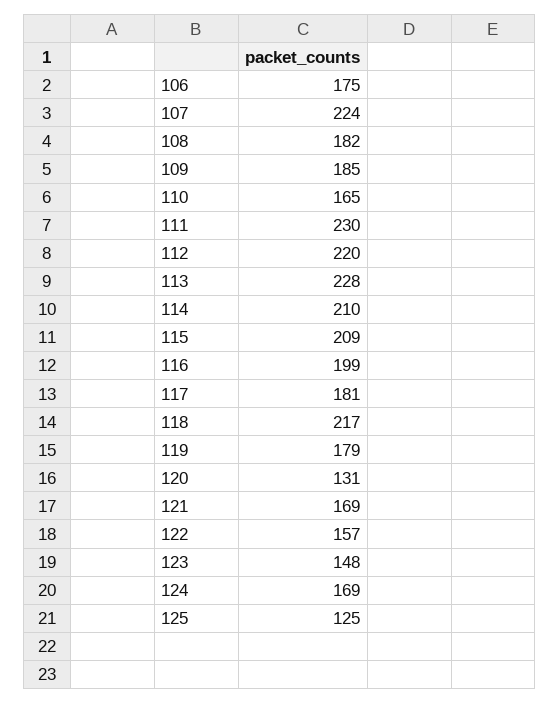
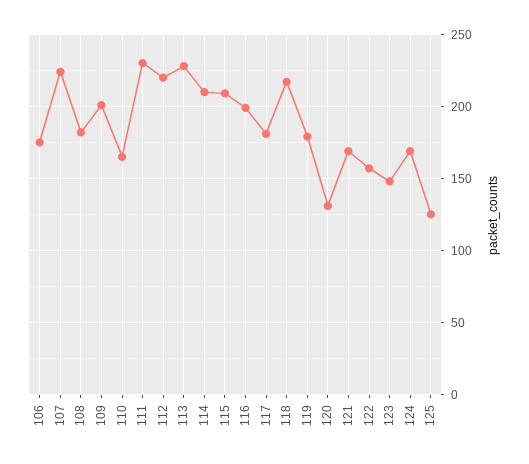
  {
    "106": 175,
    "107": 224,
    "108": 182,
-   "109": 185,
+   "109": 200,
    "110": 165,
    "111": 230,
    "112": 220,
    "113": 228,
    "114": 210,
    "115": 209,
    "116": 199,
    "117": 181,
    "118": 217,
    "119": 179,
    "120": 131,
    "121": 169,
    "122": 157,
    "123": 148,
    "124": 169,
    "125": 125
  }

